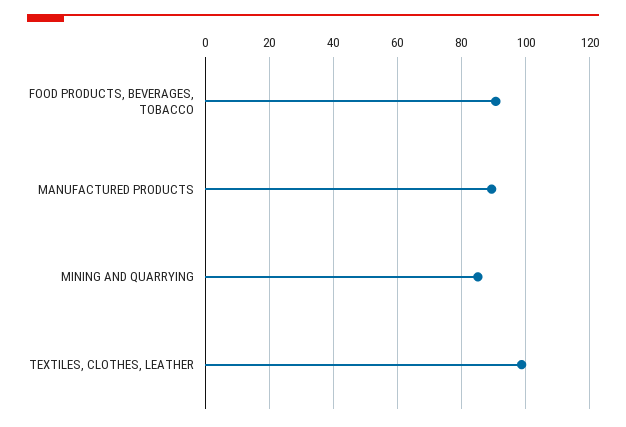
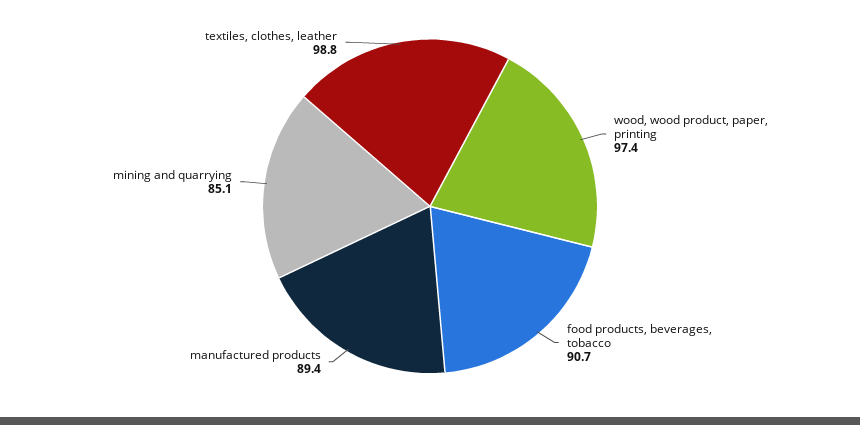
  {
    "FOOD PRODUCTS, BEVERAGES, TOBACCO": 90.7,
    "MANUFACTURED PRODUCTS": 89.4,
    "MINING AND QUARRYING": 85.1,
-   "TEXTILES, CLOTHES, LEATHER": 98.8
+   "TEXTILES, CLOTHES, LEATHER": 98.8,
+   "wood, wood product, paper, printing": 97.4
  }

